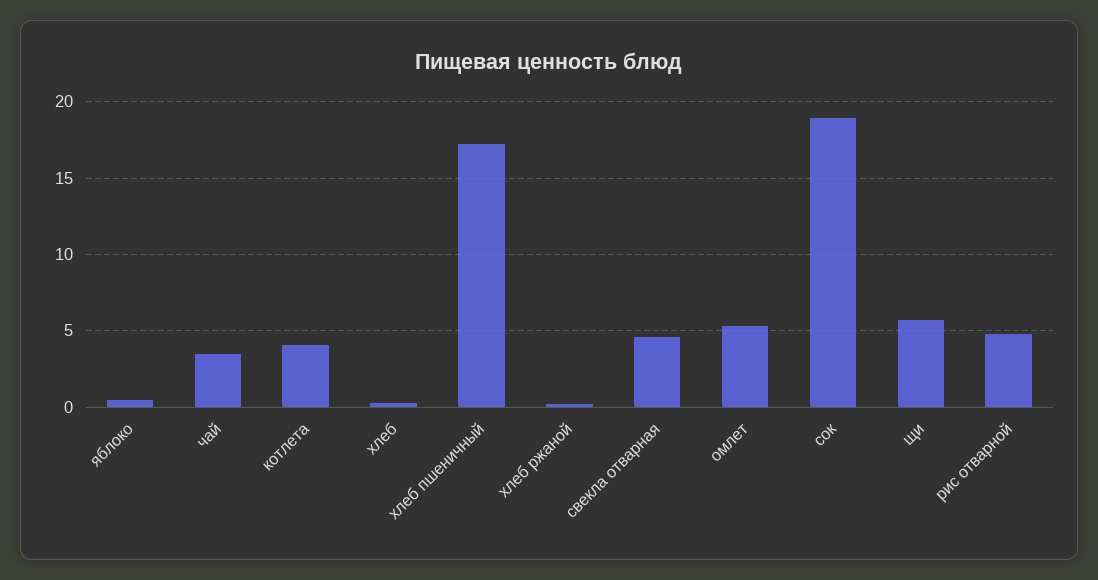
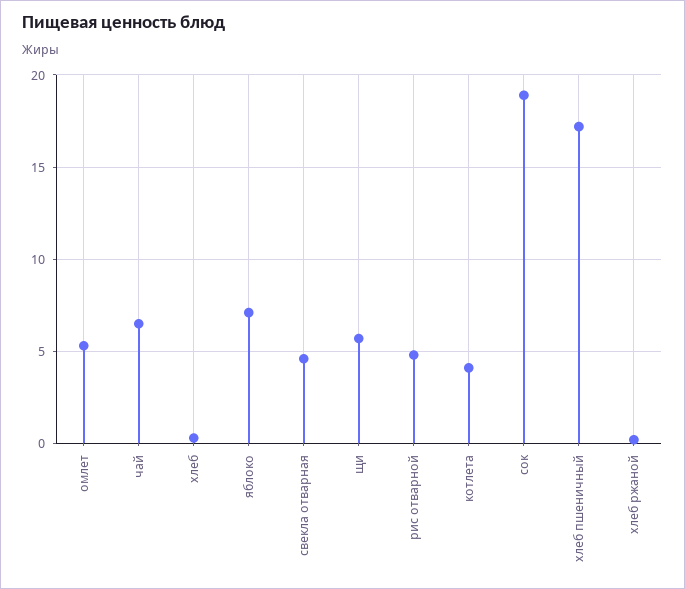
  {
-   "яблоко": 0.5,
+   "яблоко": 7,
-   "чай": 3.5,
+   "чай": 6.5,
    "котлета": 4,
    "хлеб": 0.5,
    "хлеб пшеничный": 17,
    "хлеб ржаной": 0,
    "свекла отварная": 4.5,
    "омлет": 5.5,
    "сок": 19,
    "щи": 5.5,
    "рис отварной": 5
  }

